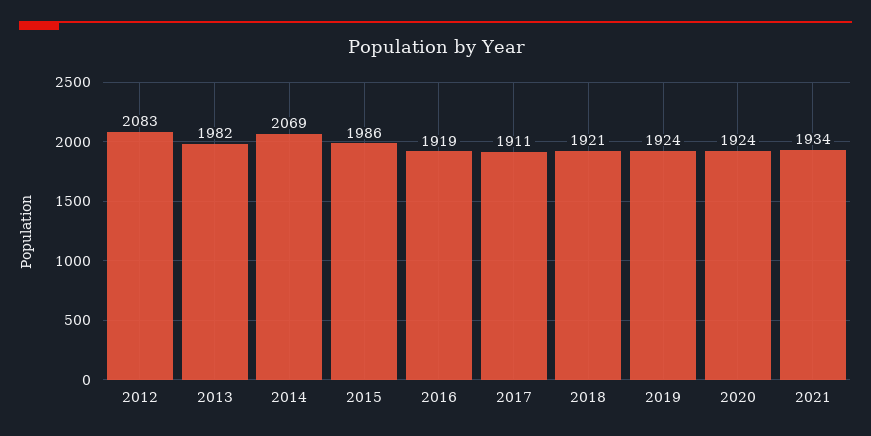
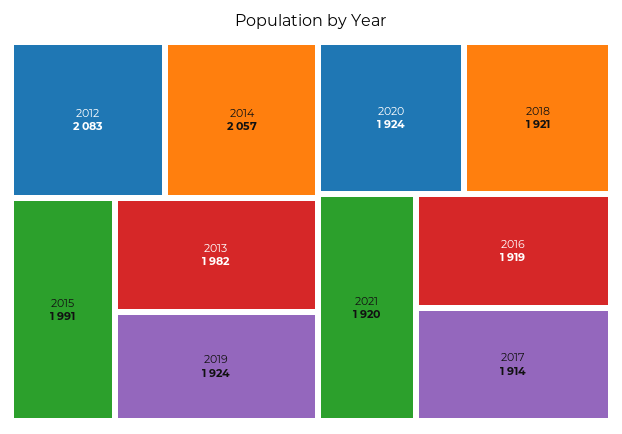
  {
    "2012": 2083,
    "2013": 1982,
-   "2014": 2069,
+   "2014": 2057,
-   "2015": 1986,
+   "2015": 1991,
    "2016": 1919,
-   "2017": 1911,
+   "2017": 1914,
    "2018": 1921,
    "2019": 1924,
    "2020": 1924,
-   "2021": 1934
+   "2021": 1920
  }

